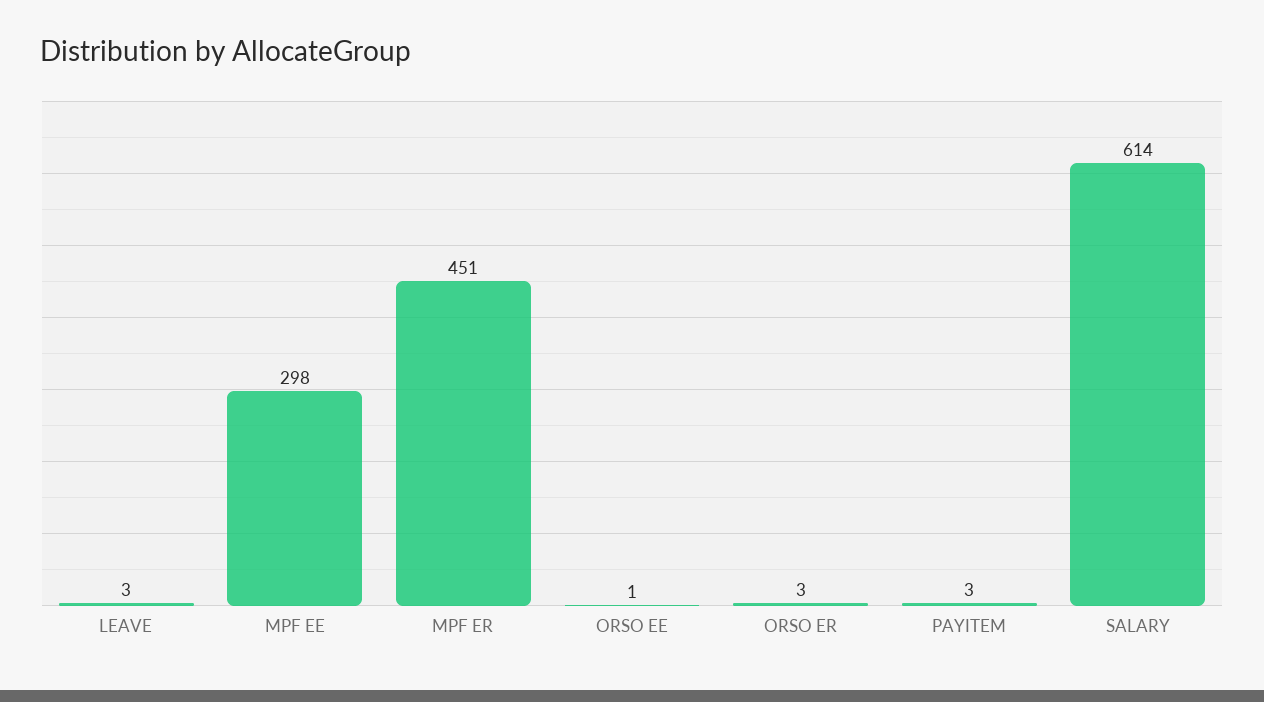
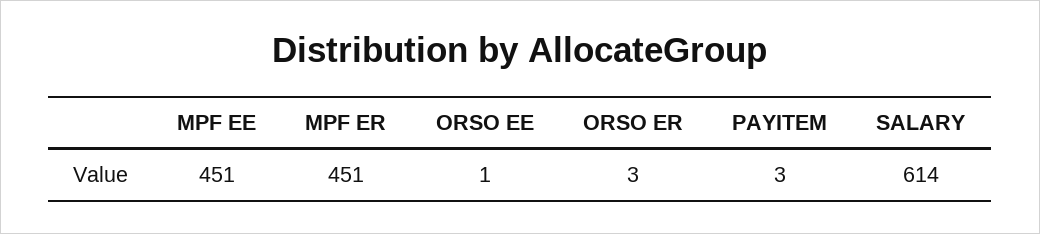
  {
-   "LEAVE": 3,
-   "MPF EE": 298,
+   "MPF EE": 451,
    "MPF ER": 451,
    "ORSO EE": 1,
    "ORSO ER": 3,
    "PAYITEM": 3,
    "SALARY": 614
  }

